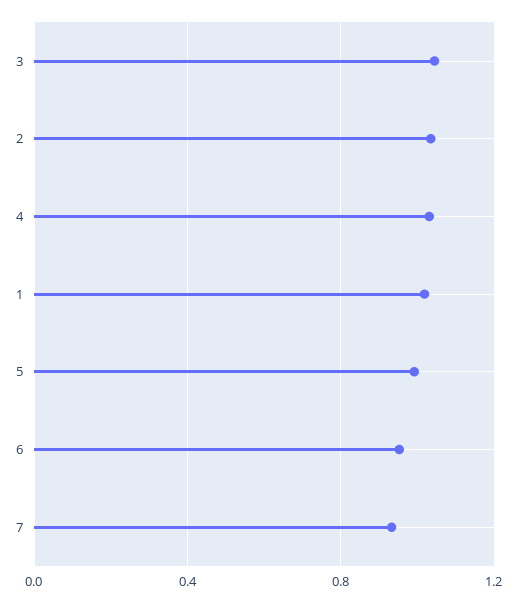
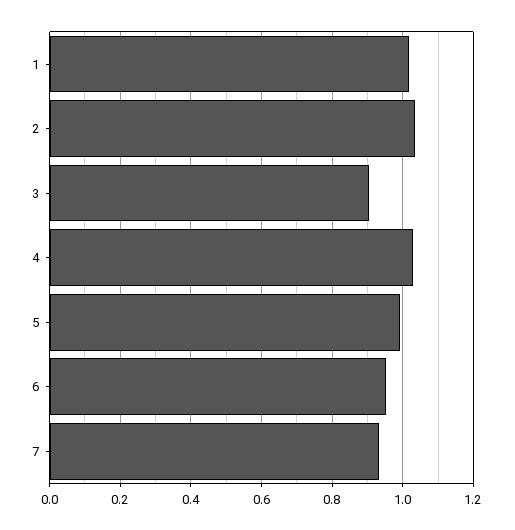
  {
-   "3": 1.05,
+   "3": 0.9,
    "2": 1.04,
    "4": 1.04,
    "1": 1.02,
    "5": 1,
    "6": 0.96,
    "7": 0.94
  }

